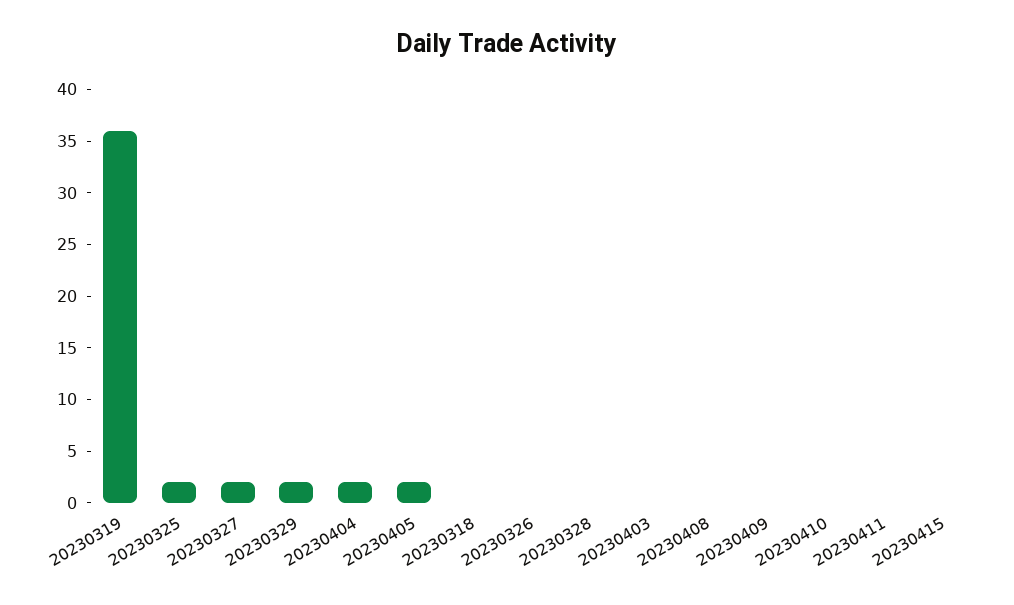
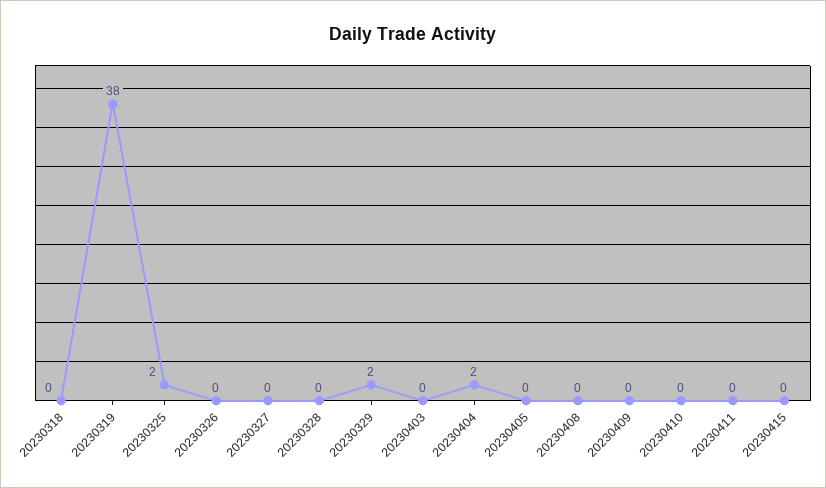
  {
-   "20230319": 36,
+   "20230319": 38,
    "20230325": 2,
-   "20230327": 2,
+   "20230327": 0,
    "20230329": 2,
    "20230404": 2,
-   "20230405": 2,
+   "20230405": 0,
    "20230318": 0,
    "20230326": 0,
    "20230328": 0,
    "20230403": 0,
    "20230408": 0,
    "20230409": 0,
    "20230410": 0,
    "20230411": 0,
    "20230415": 0
  }

